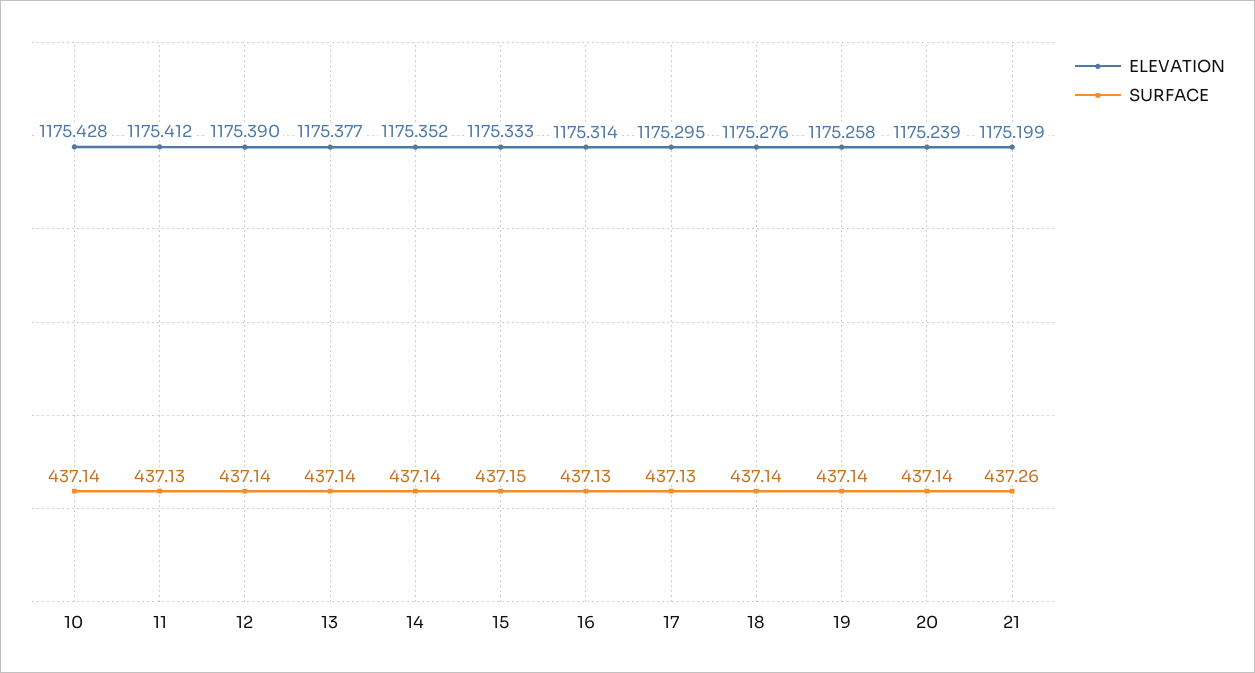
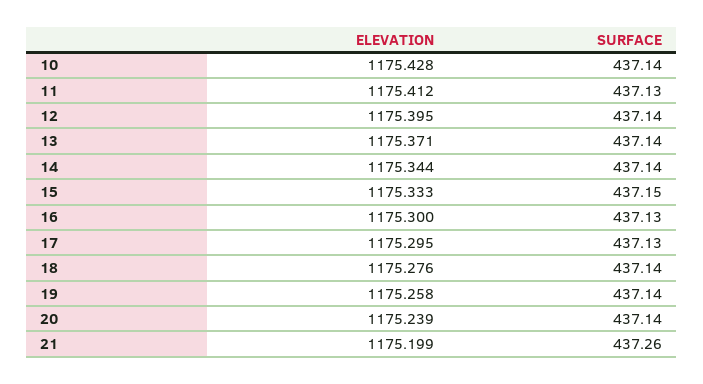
  {
    "ELEVATION": {
      "10": 1175.428,
      "11": 1175.412,
-     "12": 1175.39,
+     "12": 1175.395,
-     "13": 1175.377,
+     "13": 1175.371,
-     "14": 1175.352,
+     "14": 1175.344,
      "15": 1175.333,
-     "16": 1175.314,
+     "16": 1175.3,
      "17": 1175.295,
      "18": 1175.276,
      "19": 1175.258,
      "20": 1175.239,
      "21": 1175.199
    },
    "SURFACE": {
      "10": 437.14,
      "11": 437.13,
      "12": 437.14,
      "13": 437.14,
      "14": 437.14,
      "15": 437.15,
      "16": 437.13,
      "17": 437.13,
      "18": 437.14,
      "19": 437.14,
      "20": 437.14,
      "21": 437.26
    }
  }

